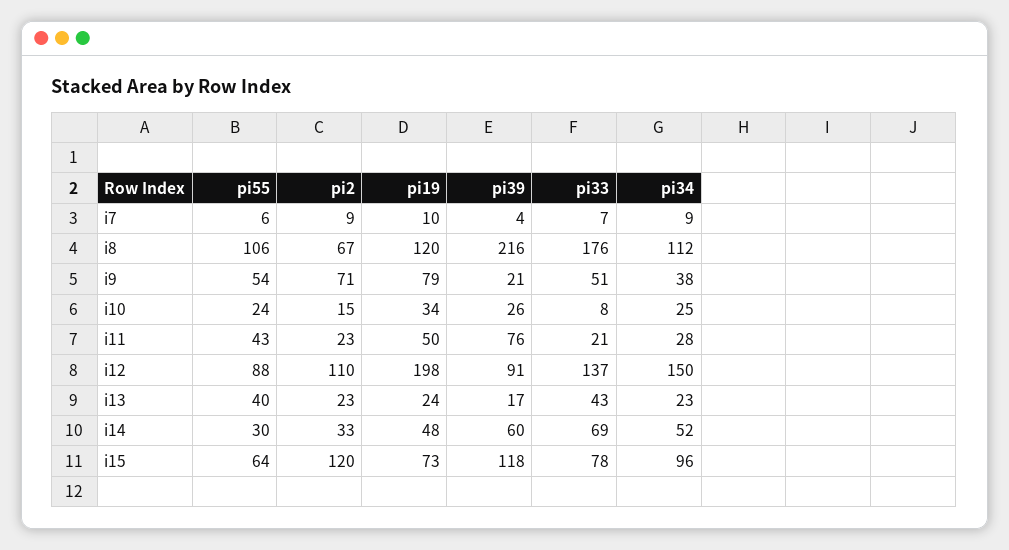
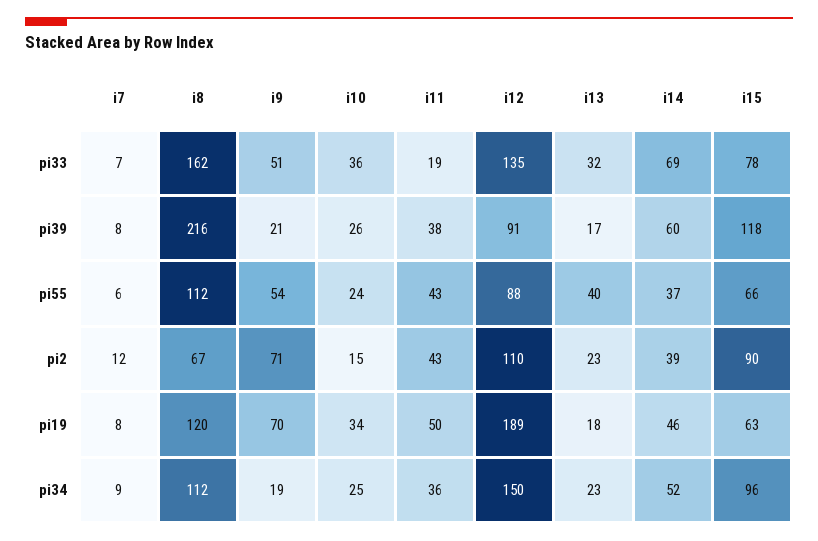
  {
    "pi55": {
      "i7": 6,
-     "i8": 106,
+     "i8": 112,
      "i9": 54,
      "i10": 24,
      "i11": 43,
      "i12": 88,
      "i13": 40,
-     "i14": 30,
+     "i14": 37,
-     "i15": 64
+     "i15": 66
    },
    "pi2": {
-     "i7": 9,
+     "i7": 12,
      "i8": 67,
      "i9": 71,
      "i10": 15,
-     "i11": 23,
+     "i11": 43,
      "i12": 110,
      "i13": 23,
-     "i14": 33,
+     "i14": 39,
-     "i15": 120
+     "i15": 90
    },
    "pi19": {
-     "i7": 10,
+     "i7": 8,
      "i8": 120,
-     "i9": 79,
+     "i9": 70,
      "i10": 34,
      "i11": 50,
-     "i12": 198,
+     "i12": 189,
-     "i13": 24,
+     "i13": 18,
-     "i14": 48,
+     "i14": 46,
-     "i15": 73
+     "i15": 63
    },
    "pi39": {
-     "i7": 4,
+     "i7": 8,
      "i8": 216,
      "i9": 21,
      "i10": 26,
-     "i11": 76,
+     "i11": 38,
      "i12": 91,
      "i13": 17,
      "i14": 60,
      "i15": 118
    },
    "pi33": {
      "i7": 7,
-     "i8": 176,
+     "i8": 162,
      "i9": 51,
-     "i10": 8,
+     "i10": 36,
-     "i11": 21,
+     "i11": 19,
-     "i12": 137,
+     "i12": 135,
-     "i13": 43,
+     "i13": 32,
      "i14": 69,
      "i15": 78
    },
    "pi34": {
      "i7": 9,
      "i8": 112,
-     "i9": 38,
+     "i9": 19,
      "i10": 25,
-     "i11": 28,
+     "i11": 36,
      "i12": 150,
      "i13": 23,
      "i14": 52,
      "i15": 96
    }
  }

